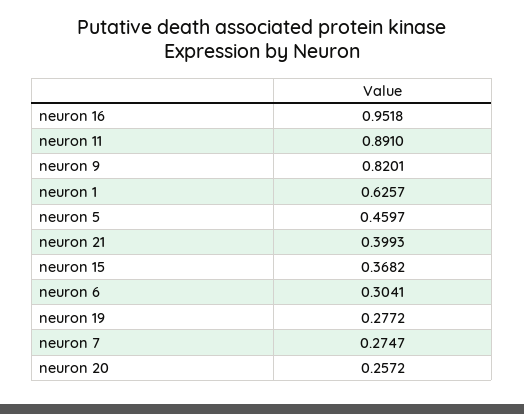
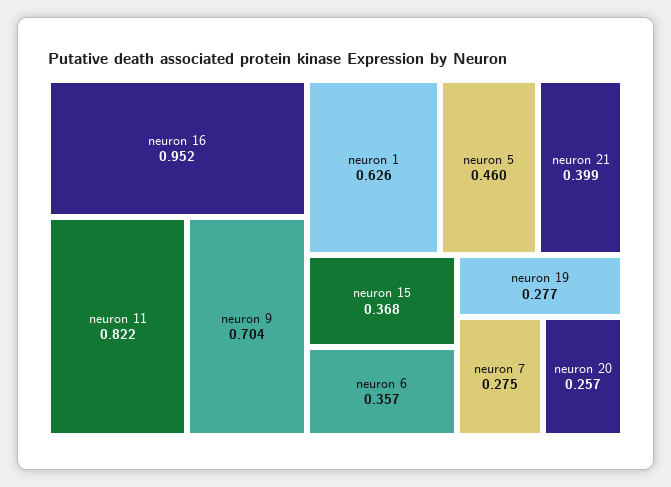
  {
    "neuron 16": 0.9518,
-   "neuron 11": 0.891,
+   "neuron 11": 0.822,
-   "neuron 9": 0.8201,
+   "neuron 9": 0.704,
    "neuron 1": 0.6257,
    "neuron 5": 0.4597,
    "neuron 21": 0.3993,
    "neuron 15": 0.3682,
-   "neuron 6": 0.3041,
+   "neuron 6": 0.357,
    "neuron 19": 0.2772,
    "neuron 7": 0.2747,
    "neuron 20": 0.2572
  }

